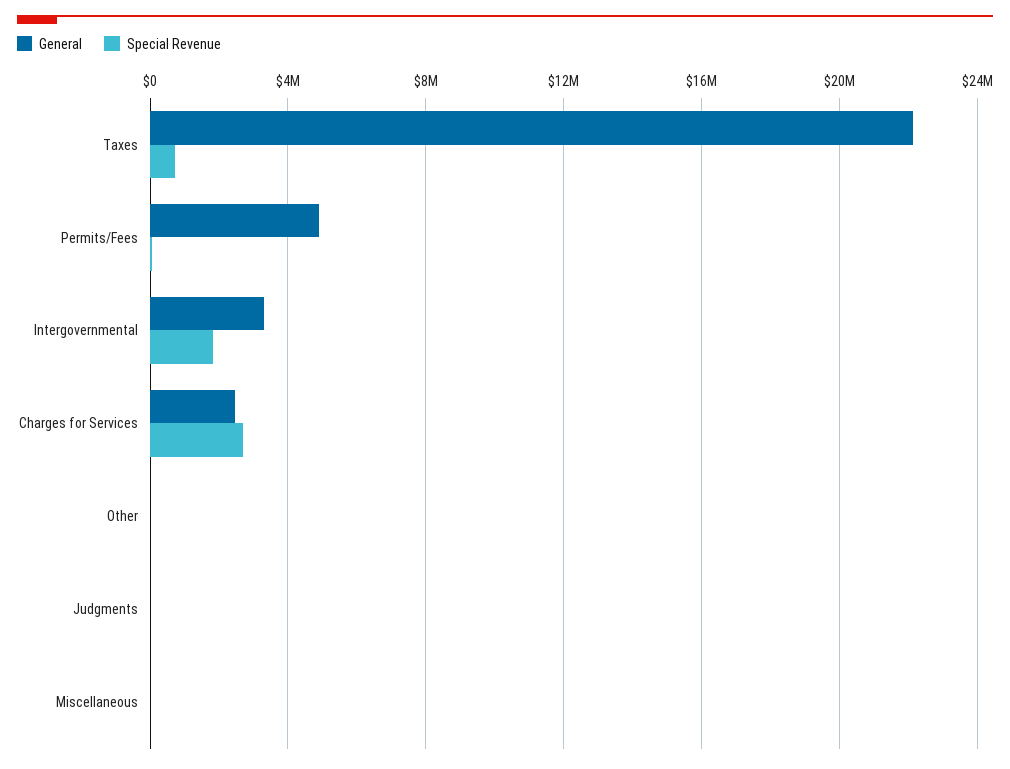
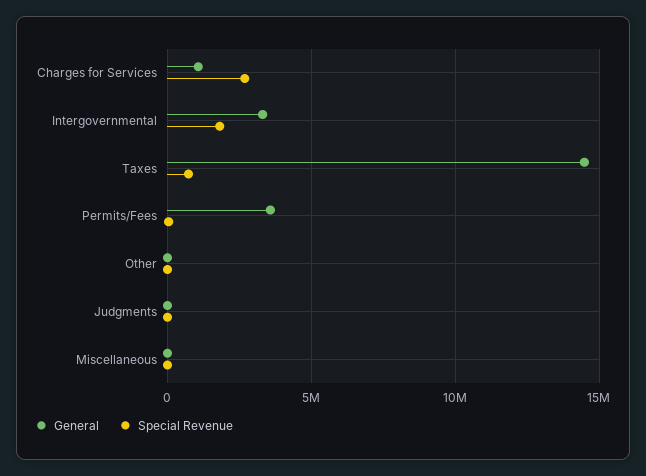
  {
    "General": {
-     "Taxes": 22000000,
+     "Taxes": 14500000,
-     "Permits/Fees": 5000000,
+     "Permits/Fees": 3500000,
      "Intergovernmental": 3500000,
-     "Charges for Services": 2500000,
+     "Charges for Services": 1000000,
      "Other": 0,
      "Judgments": 0,
      "Miscellaneous": 0
    },
    "Special Revenue": {
      "Taxes": 500000,
      "Permits/Fees": 0,
      "Intergovernmental": 2000000,
      "Charges for Services": 2500000,
      "Other": 0,
      "Judgments": 0,
      "Miscellaneous": 0
    }
  }

